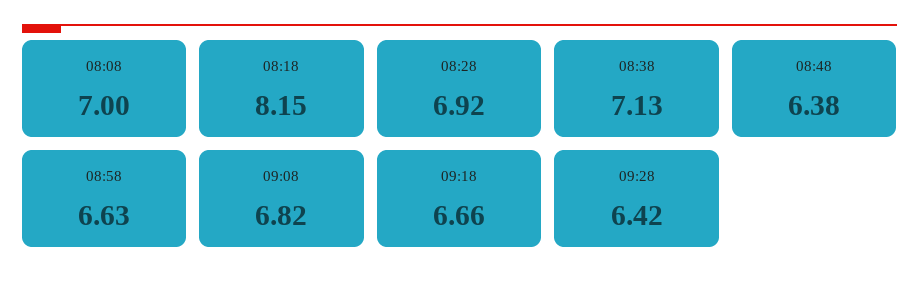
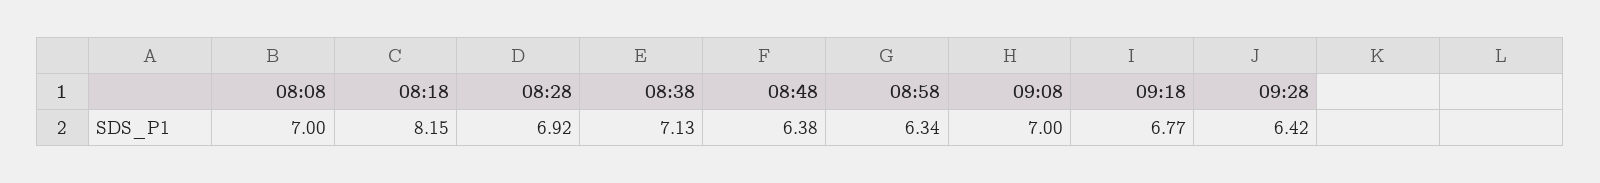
  {
    "08:08": 7,
    "08:18": 8.15,
    "08:28": 6.92,
    "08:38": 7.13,
    "08:48": 6.38,
-   "08:58": 6.63,
+   "08:58": 6.34,
-   "09:08": 6.82,
+   "09:08": 7,
-   "09:18": 6.66,
+   "09:18": 6.77,
    "09:28": 6.42
  }

